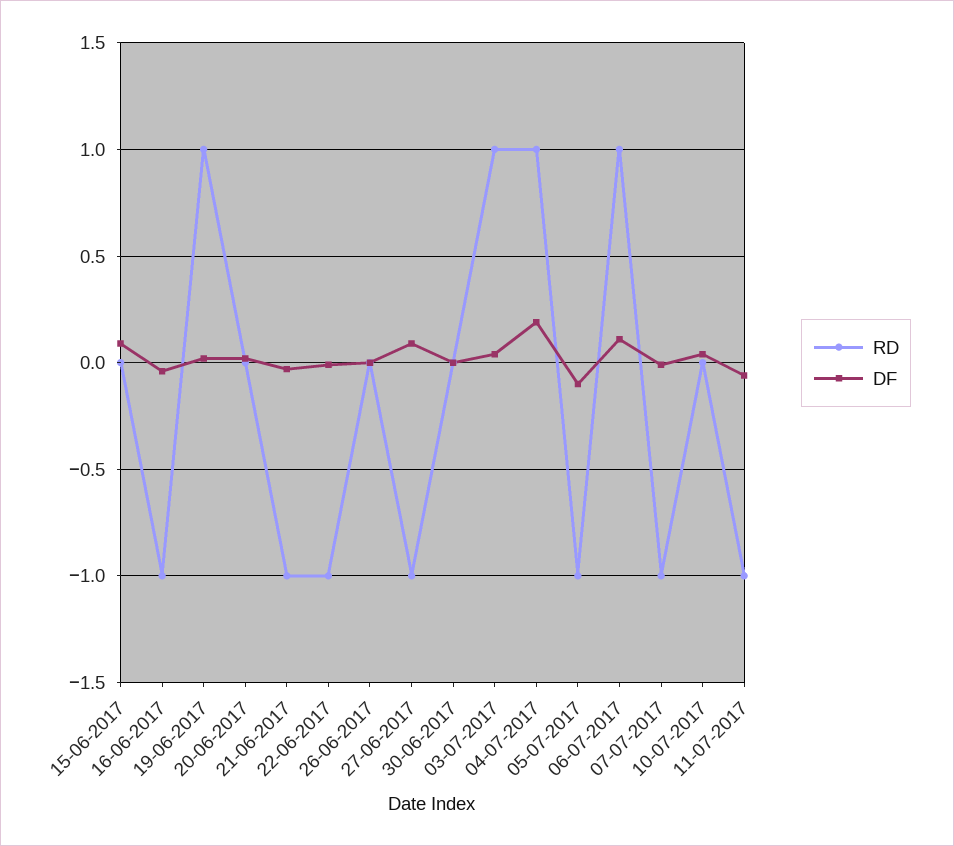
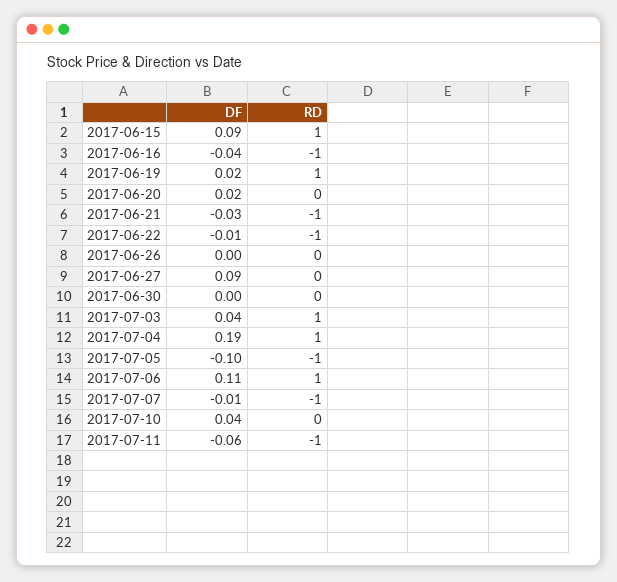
  {
    "RD": {
-     "15-06-2017": 0,
+     "15-06-2017": 1,
      "16-06-2017": -1,
      "19-06-2017": 1,
      "20-06-2017": 0,
      "21-06-2017": -1,
      "22-06-2017": -1,
      "26-06-2017": 0,
-     "27-06-2017": -1,
+     "27-06-2017": 0,
      "30-06-2017": 0,
      "03-07-2017": 1,
      "04-07-2017": 1,
      "05-07-2017": -1,
      "06-07-2017": 1,
      "07-07-2017": -1,
      "10-07-2017": 0,
      "11-07-2017": -1
    },
    "DF": {
      "15-06-2017": 0.09,
      "16-06-2017": -0.04,
      "19-06-2017": 0.02,
      "20-06-2017": 0.02,
      "21-06-2017": -0.03,
      "22-06-2017": -0.01,
      "26-06-2017": 0,
      "27-06-2017": 0.09,
      "30-06-2017": 0,
      "03-07-2017": 0.04,
      "04-07-2017": 0.19,
      "05-07-2017": -0.1,
      "06-07-2017": 0.11,
      "07-07-2017": -0.01,
      "10-07-2017": 0.04,
      "11-07-2017": -0.06
    }
  }

